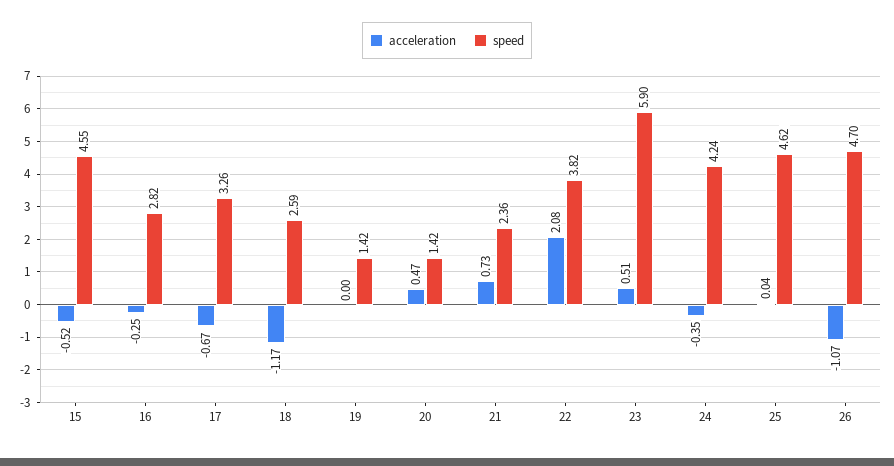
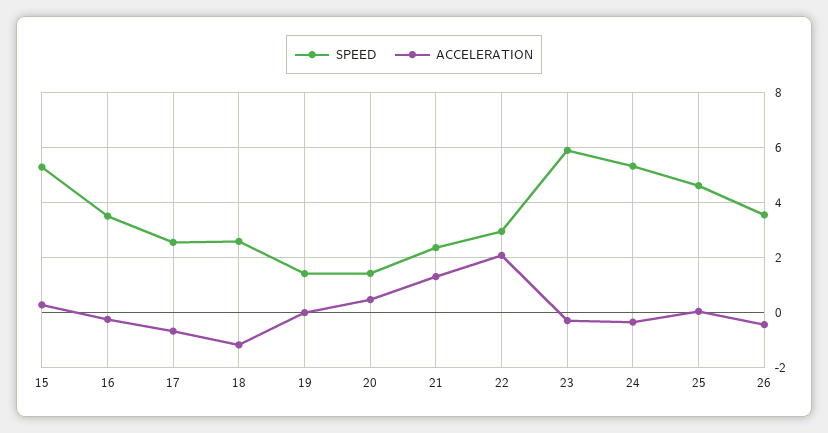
  {
    "acceleration": {
-     "15": -0.52,
+     "15": 0.25,
      "16": -0.25,
      "17": -0.67,
      "18": -1.17,
      "19": 0,
      "20": 0.47,
-     "21": 0.73,
+     "21": 1.25,
      "22": 2.08,
-     "23": 0.51,
+     "23": -0.25,
      "24": -0.35,
      "25": 0.04,
-     "26": -1.07
+     "26": -0.5
    },
    "speed": {
-     "15": 4.55,
+     "15": 5.25,
-     "16": 2.82,
+     "16": 3.5,
-     "17": 3.26,
+     "17": 2.5,
      "18": 2.59,
      "19": 1.42,
      "20": 1.42,
      "21": 2.36,
-     "22": 3.82,
+     "22": 3,
      "23": 5.9,
-     "24": 4.24,
+     "24": 5.25,
      "25": 4.62,
-     "26": 4.7
+     "26": 3.5
    }
  }

